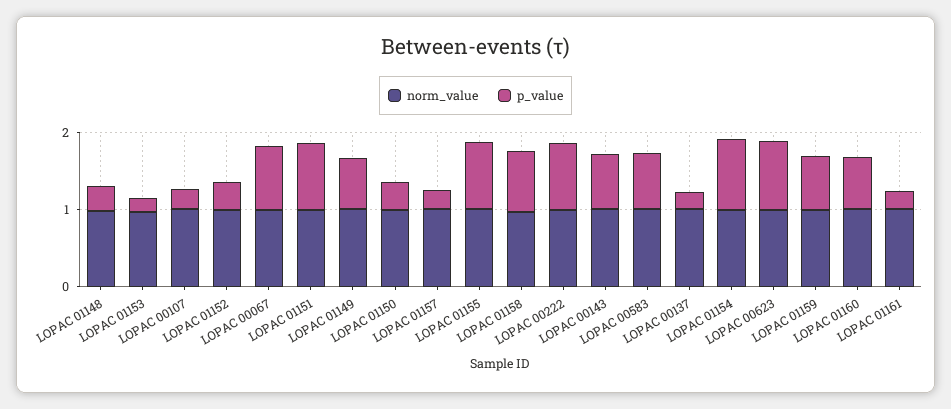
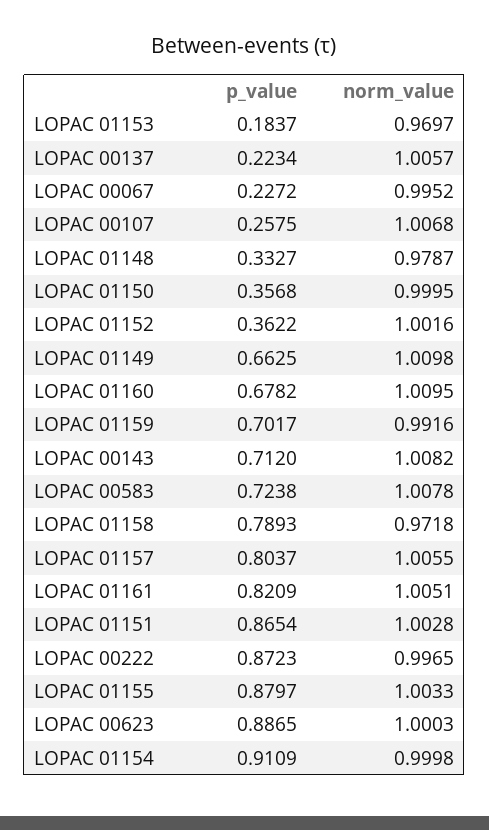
  {
    "norm_value": {
      "LOPAC 01148": 0.9787,
      "LOPAC 01153": 0.9697,
      "LOPAC 00107": 1.0068,
      "LOPAC 01152": 1.0016,
      "LOPAC 00067": 0.9952,
      "LOPAC 01151": 1.0028,
      "LOPAC 01149": 1.0098,
      "LOPAC 01150": 0.9995,
      "LOPAC 01157": 1.0055,
      "LOPAC 01155": 1.0033,
      "LOPAC 01158": 0.9718,
      "LOPAC 00222": 0.9965,
      "LOPAC 00143": 1.0082,
      "LOPAC 00583": 1.0078,
      "LOPAC 00137": 1.0057,
      "LOPAC 01154": 0.9998,
      "LOPAC 00623": 1.0003,
      "LOPAC 01159": 0.9916,
      "LOPAC 01160": 1.0095,
      "LOPAC 01161": 1.0051
    },
    "p_value": {
      "LOPAC 01148": 0.3327,
      "LOPAC 01153": 0.1837,
      "LOPAC 00107": 0.2575,
      "LOPAC 01152": 0.3622,
-     "LOPAC 00067": 0.8,
+     "LOPAC 00067": 0.2272,
      "LOPAC 01151": 0.8654,
      "LOPAC 01149": 0.6625,
      "LOPAC 01150": 0.3568,
-     "LOPAC 01157": 0.2,
+     "LOPAC 01157": 0.8037,
      "LOPAC 01155": 0.8797,
      "LOPAC 01158": 0.7893,
      "LOPAC 00222": 0.8723,
      "LOPAC 00143": 0.712,
      "LOPAC 00583": 0.7238,
      "LOPAC 00137": 0.2234,
      "LOPAC 01154": 0.9109,
      "LOPAC 00623": 0.8865,
      "LOPAC 01159": 0.7017,
      "LOPAC 01160": 0.6782,
-     "LOPAC 01161": 0.2
+     "LOPAC 01161": 0.8209
    }
  }

